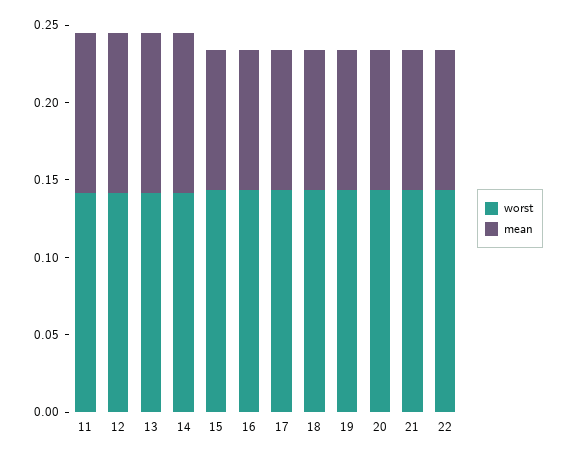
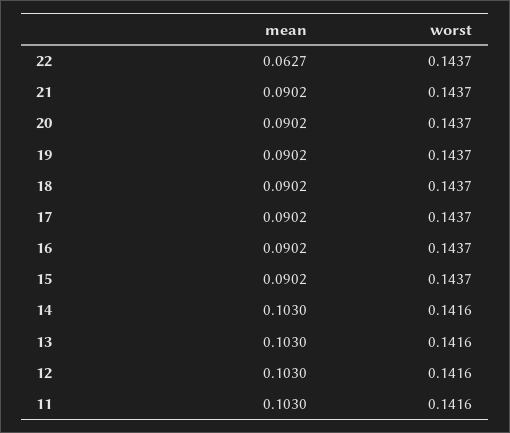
  {
    "worst": {
      "11": 0.1416,
      "12": 0.1416,
      "13": 0.1416,
      "14": 0.1416,
      "15": 0.1437,
      "16": 0.1437,
      "17": 0.1437,
      "18": 0.1437,
      "19": 0.1437,
      "20": 0.1437,
      "21": 0.1437,
      "22": 0.1437
    },
    "mean": {
      "11": 0.103,
      "12": 0.103,
      "13": 0.103,
      "14": 0.103,
      "15": 0.0902,
      "16": 0.0902,
      "17": 0.0902,
      "18": 0.0902,
      "19": 0.0902,
      "20": 0.0902,
      "21": 0.0902,
-     "22": 0.09
+     "22": 0.0627
    }
  }

